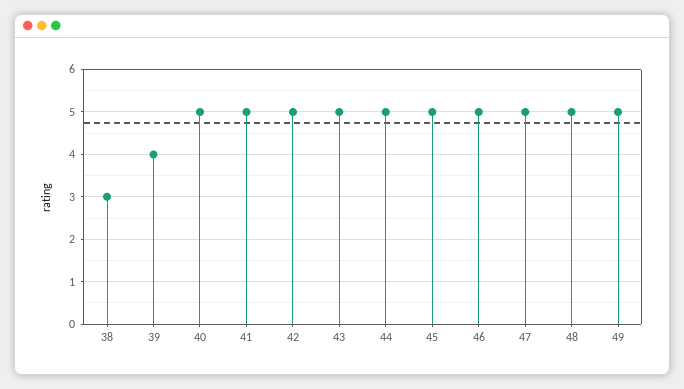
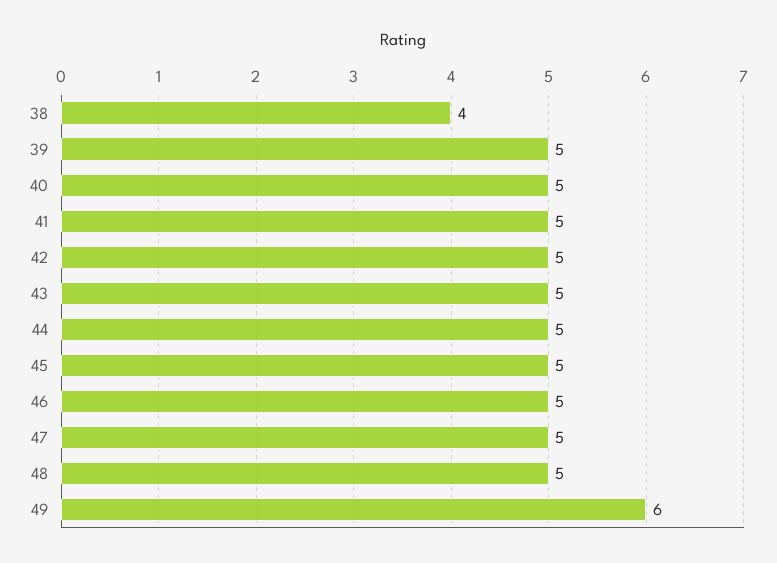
  {
-   "38": 3,
+   "38": 4,
-   "39": 4,
+   "39": 5,
    "40": 5,
    "41": 5,
    "42": 5,
    "43": 5,
    "44": 5,
    "45": 5,
    "46": 5,
    "47": 5,
    "48": 5,
-   "49": 5
+   "49": 6
  }

